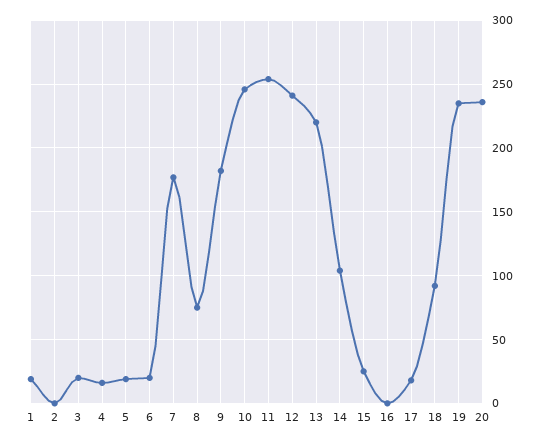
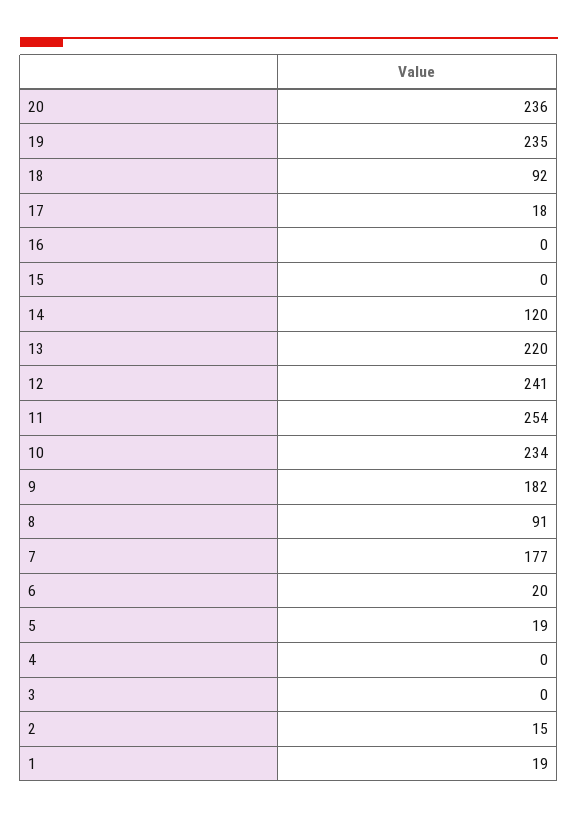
  {
    "1": 19,
-   "2": 0,
+   "2": 15,
-   "3": 20,
+   "3": 0,
-   "4": 15,
+   "4": 0,
    "5": 19,
    "6": 20,
    "7": 177,
-   "8": 75,
+   "8": 91,
    "9": 182,
-   "10": 245,
+   "10": 234,
    "11": 254,
    "12": 241,
    "13": 220,
-   "14": 105,
+   "14": 120,
-   "15": 25,
+   "15": 0,
    "16": 0,
    "17": 18,
    "18": 92,
    "19": 235,
    "20": 236
  }

